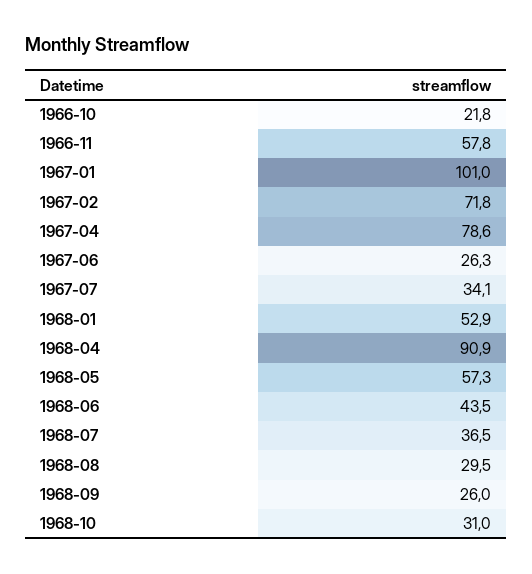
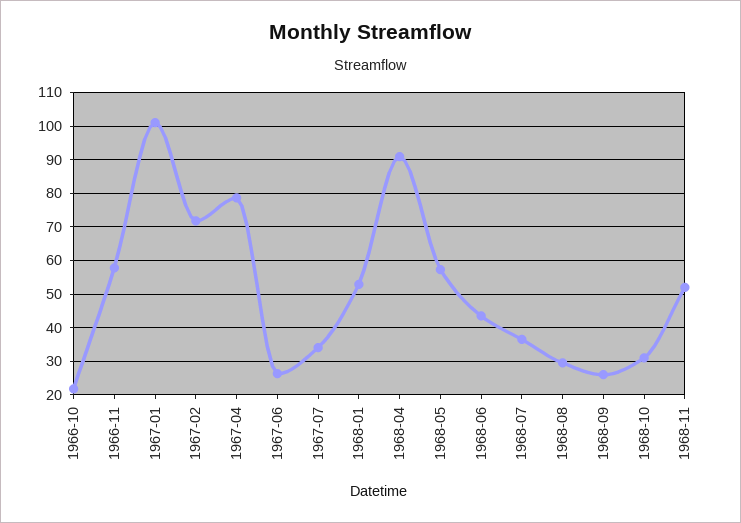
  {
    "1966-10": 21.8,
    "1966-11": 57.8,
    "1967-01": 101,
    "1967-02": 71.8,
    "1967-04": 78.6,
    "1967-06": 26.3,
    "1967-07": 34.1,
    "1968-01": 52.9,
    "1968-04": 90.9,
    "1968-05": 57.3,
    "1968-06": 43.5,
    "1968-07": 36.5,
    "1968-08": 29.5,
    "1968-09": 26,
-   "1968-10": 31
+   "1968-10": 31,
+   "1968-11": 52
  }

